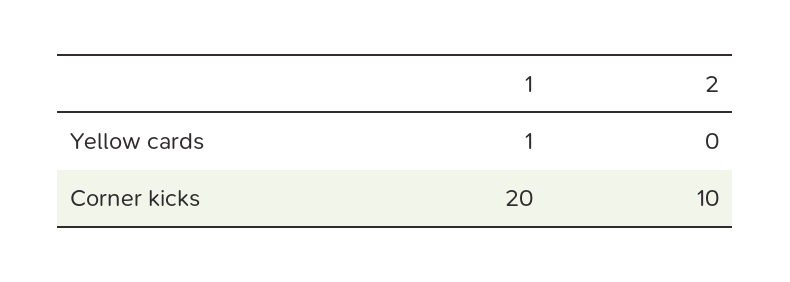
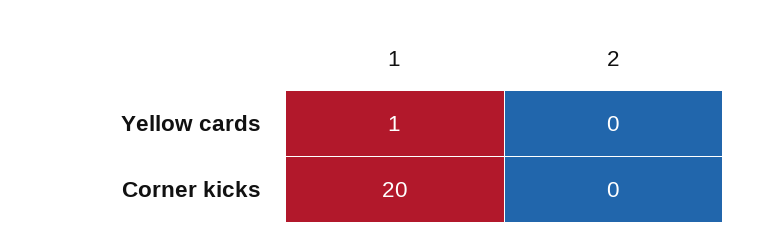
  {
    "1": {
      "Yellow cards": 1,
      "Corner kicks": 20
    },
    "2": {
      "Yellow cards": 0,
-     "Corner kicks": 10
+     "Corner kicks": 0
    }
  }

